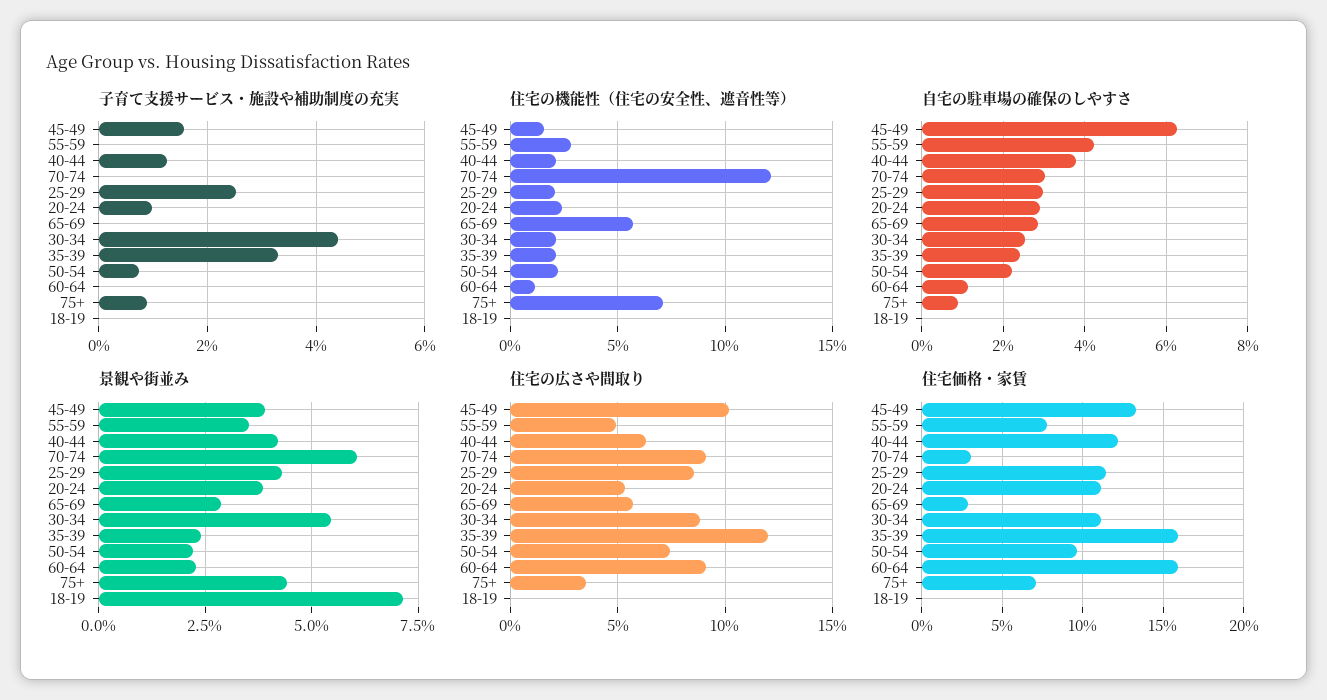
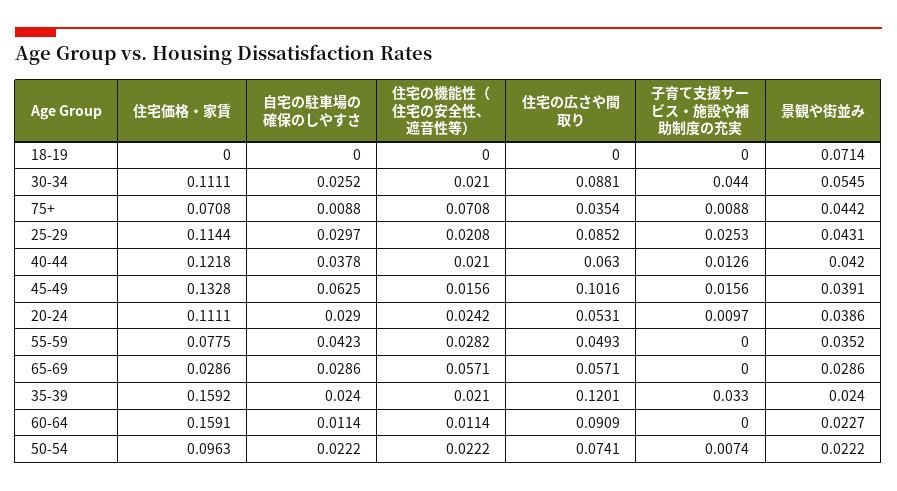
  {
    "子育て支援サービス・施設や補助制度の充実": {
      "45-49": 0.0156,
      "55-59": 0,
      "40-44": 0.0126,
-     "70-74": 0,
      "25-29": 0.0253,
      "20-24": 0.0097,
      "65-69": 0,
      "30-34": 0.044,
      "35-39": 0.033,
      "50-54": 0.0074,
      "60-64": 0,
      "75+": 0.0088,
      "18-19": 0
    },
    "住宅の機能性（住宅の安全性、遮音性等）": {
      "45-49": 0.0156,
      "55-59": 0.0282,
      "40-44": 0.021,
-     "70-74": 0.12,
      "25-29": 0.0208,
      "20-24": 0.0242,
      "65-69": 0.0571,
      "30-34": 0.021,
      "35-39": 0.021,
      "50-54": 0.0222,
      "60-64": 0.0114,
      "75+": 0.0708,
      "18-19": 0
    },
    "自宅の駐車場の確保のしやすさ": {
      "45-49": 0.0625,
      "55-59": 0.0423,
      "40-44": 0.0378,
-     "70-74": 0.03,
      "25-29": 0.0297,
      "20-24": 0.029,
      "65-69": 0.0286,
      "30-34": 0.0252,
      "35-39": 0.024,
      "50-54": 0.0222,
      "60-64": 0.0114,
      "75+": 0.0088,
      "18-19": 0
    },
    "景観や街並み": {
      "45-49": 0.0391,
      "55-59": 0.0352,
      "40-44": 0.042,
-     "70-74": 0.06,
      "25-29": 0.0431,
      "20-24": 0.0386,
      "65-69": 0.0286,
      "30-34": 0.0545,
      "35-39": 0.024,
      "50-54": 0.0222,
      "60-64": 0.0227,
      "75+": 0.0442,
      "18-19": 0.0714
    },
    "住宅の広さや間取り": {
      "45-49": 0.1016,
      "55-59": 0.0493,
      "40-44": 0.063,
-     "70-74": 0.09,
      "25-29": 0.0852,
      "20-24": 0.0531,
      "65-69": 0.0571,
      "30-34": 0.0881,
      "35-39": 0.1201,
      "50-54": 0.0741,
      "60-64": 0.0909,
      "75+": 0.0354,
      "18-19": 0
    },
    "住宅価格・家賃": {
      "45-49": 0.1328,
      "55-59": 0.0775,
      "40-44": 0.1218,
-     "70-74": 0.03,
      "25-29": 0.1144,
      "20-24": 0.1111,
      "65-69": 0.0286,
      "30-34": 0.1111,
      "35-39": 0.1592,
      "50-54": 0.0963,
      "60-64": 0.1591,
      "75+": 0.0708,
      "18-19": 0
    }
  }

